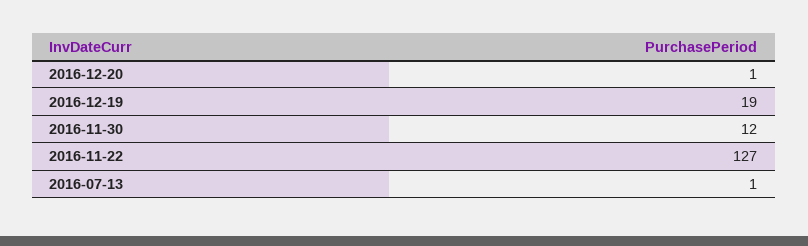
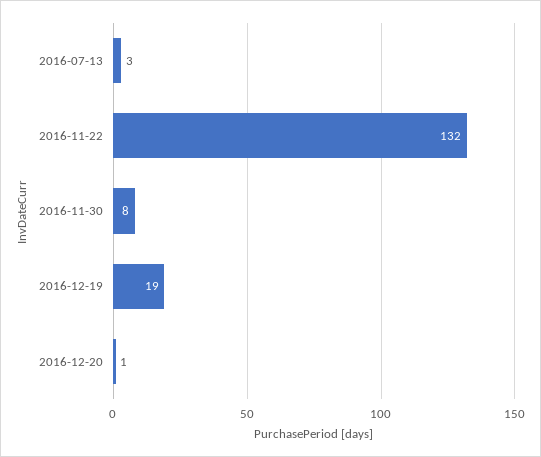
  {
    "2016-12-20": 1,
    "2016-12-19": 19,
-   "2016-11-30": 12,
+   "2016-11-30": 8,
-   "2016-11-22": 127,
+   "2016-11-22": 132,
-   "2016-07-13": 1
+   "2016-07-13": 3
  }

